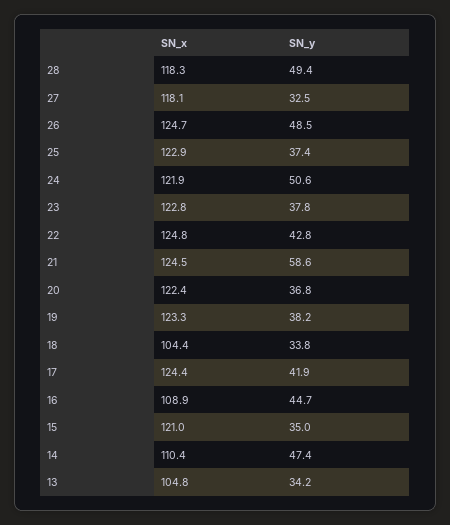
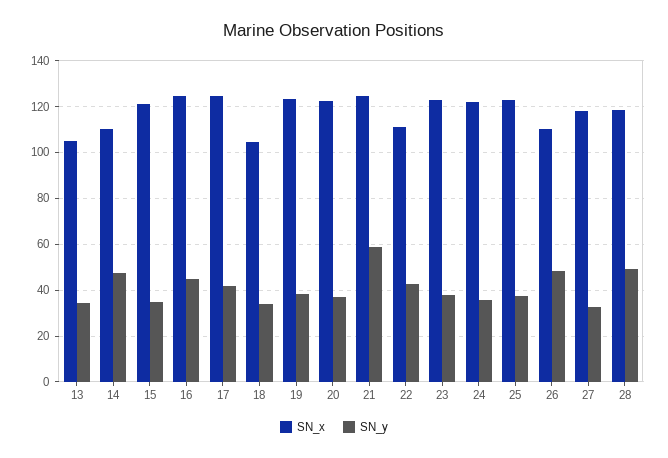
  {
    "SN_x": {
      "28": 118.3,
      "27": 118.1,
-     "26": 124.7,
+     "26": 110,
      "25": 122.9,
      "24": 121.9,
      "23": 122.8,
-     "22": 124.8,
+     "22": 110,
      "21": 124.5,
      "20": 122.4,
      "19": 123.3,
      "18": 104.4,
      "17": 124.4,
-     "16": 108.9,
+     "16": 125,
      "15": 121,
      "14": 110.4,
      "13": 104.8
    },
    "SN_y": {
      "28": 49.4,
      "27": 32.5,
      "26": 48.5,
      "25": 37.4,
-     "24": 50.6,
+     "24": 35,
      "23": 37.8,
      "22": 42.8,
      "21": 58.6,
      "20": 36.8,
      "19": 38.2,
      "18": 33.8,
      "17": 41.9,
      "16": 44.7,
      "15": 35,
      "14": 47.4,
      "13": 34.2
    }
  }

